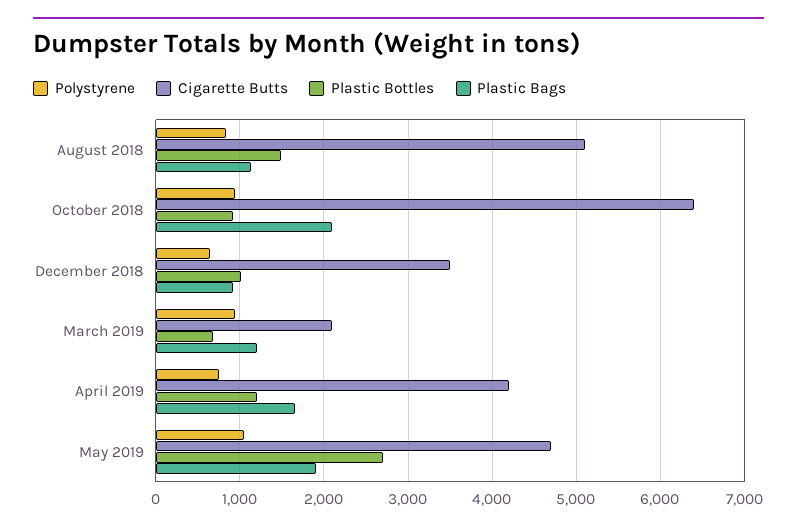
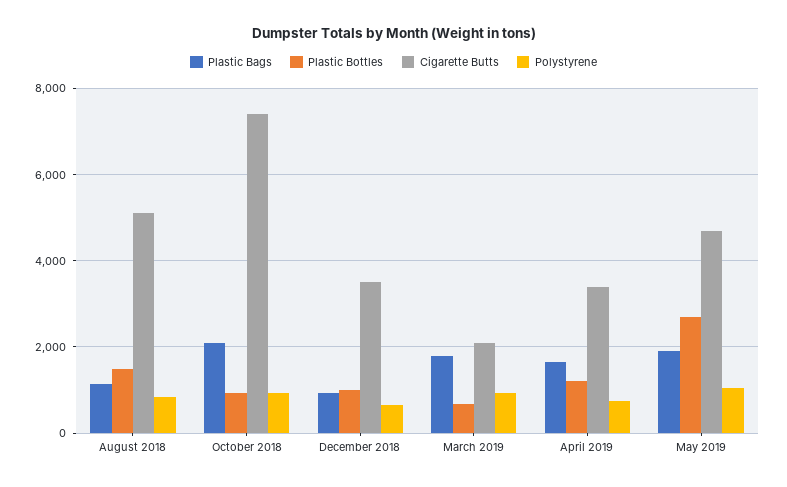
  {
    "Polystyrene": {
      "August 2018": 800,
      "October 2018": 900,
      "December 2018": 700,
      "March 2019": 900,
      "April 2019": 800,
      "May 2019": 1100
    },
    "Cigarette Butts": {
      "August 2018": 5100,
-     "October 2018": 6400,
+     "October 2018": 7400,
      "December 2018": 3500,
      "March 2019": 2100,
-     "April 2019": 4200,
+     "April 2019": 3400,
      "May 2019": 4700
    },
    "Plastic Bottles": {
      "August 2018": 1500,
      "October 2018": 900,
      "December 2018": 1000,
      "March 2019": 700,
      "April 2019": 1200,
      "May 2019": 2700
    },
    "Plastic Bags": {
      "August 2018": 1100,
      "October 2018": 2100,
      "December 2018": 900,
-     "March 2019": 1200,
+     "March 2019": 1800,
      "April 2019": 1700,
      "May 2019": 1900
    }
  }

